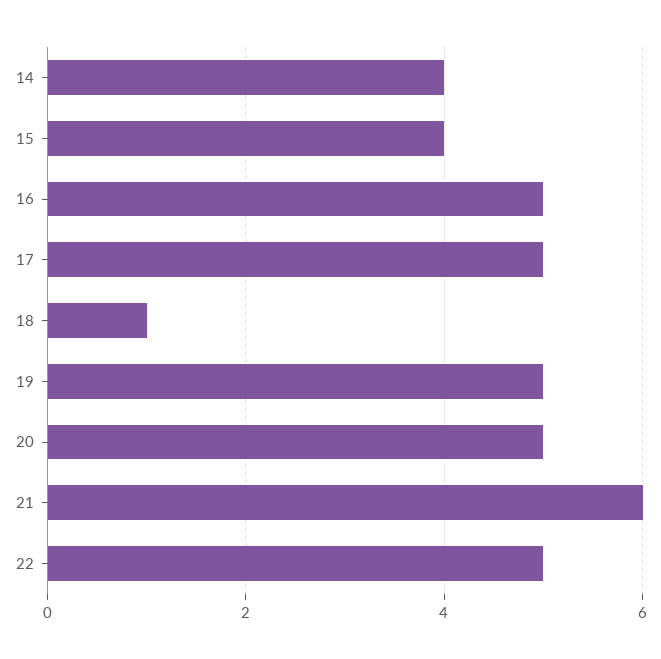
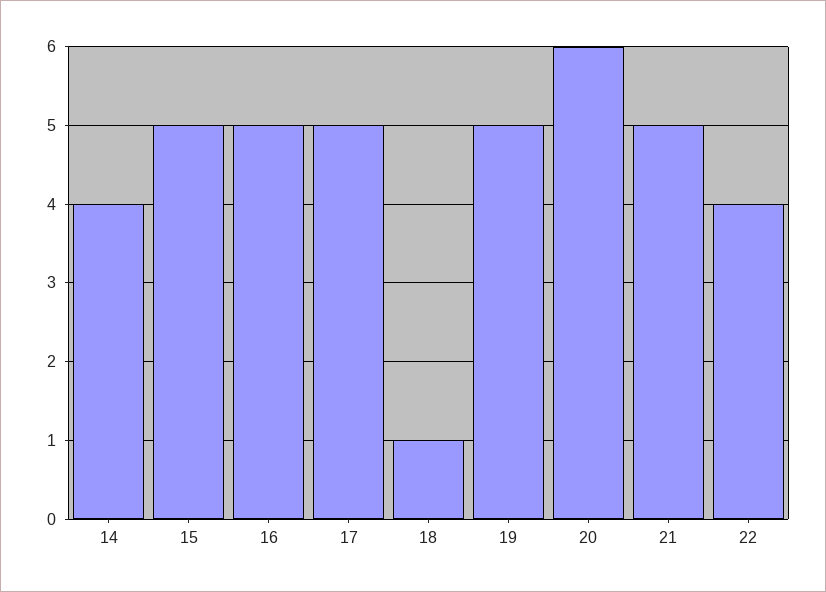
  {
    "14": 4,
-   "15": 4,
+   "15": 5,
    "16": 5,
    "17": 5,
    "18": 1,
    "19": 5,
-   "20": 5,
+   "20": 6,
-   "21": 6,
+   "21": 5,
-   "22": 5
+   "22": 4
  }

